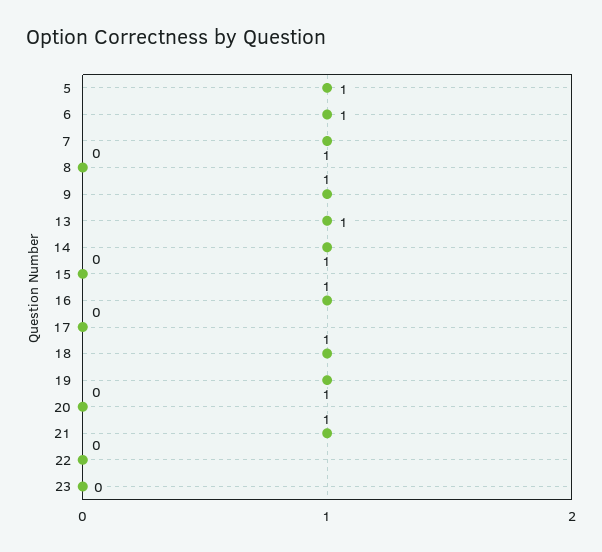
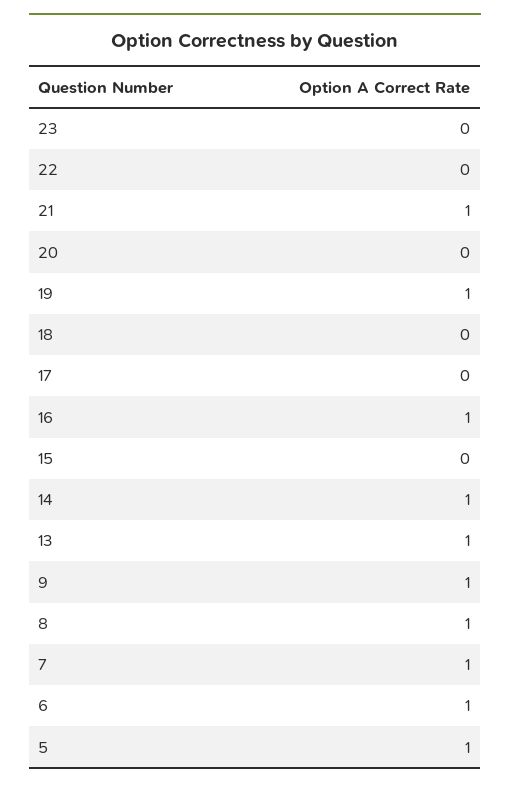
  {
    "5": 1,
    "6": 1,
    "7": 1,
-   "8": 0,
+   "8": 1,
    "9": 1,
    "13": 1,
    "14": 1,
    "15": 0,
    "16": 1,
    "17": 0,
-   "18": 1,
+   "18": 0,
    "19": 1,
    "20": 0,
    "21": 1,
    "22": 0,
    "23": 0
  }

